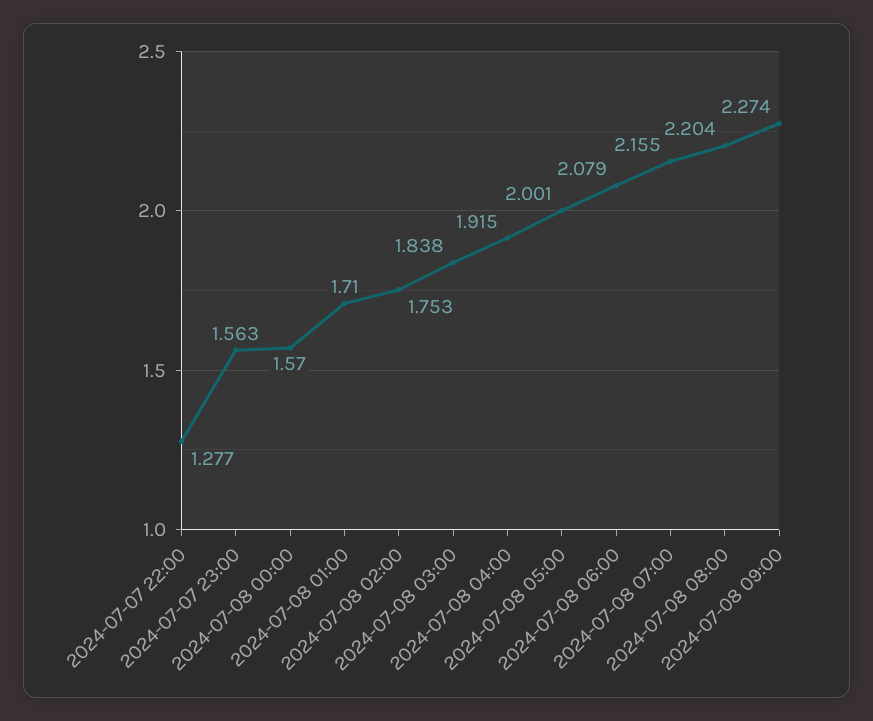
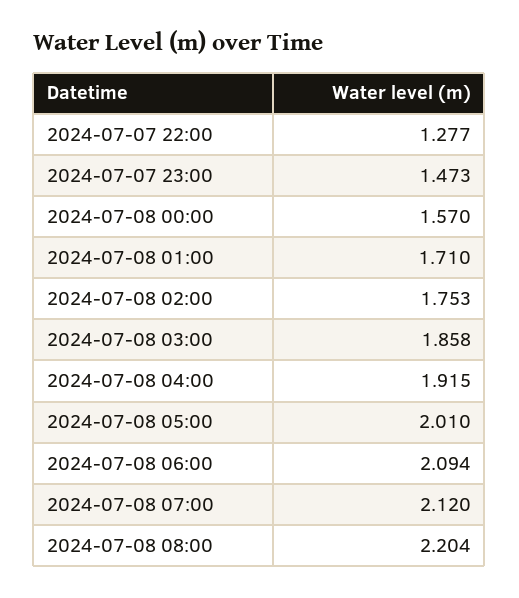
  {
    "2024-07-07 22:00": 1.277,
-   "2024-07-07 23:00": 1.563,
+   "2024-07-07 23:00": 1.473,
    "2024-07-08 00:00": 1.57,
    "2024-07-08 01:00": 1.71,
    "2024-07-08 02:00": 1.753,
-   "2024-07-08 03:00": 1.838,
+   "2024-07-08 03:00": 1.858,
    "2024-07-08 04:00": 1.915,
-   "2024-07-08 05:00": 2.001,
+   "2024-07-08 05:00": 2.01,
-   "2024-07-08 06:00": 2.079,
+   "2024-07-08 06:00": 2.094,
-   "2024-07-08 07:00": 2.155,
+   "2024-07-08 07:00": 2.12,
-   "2024-07-08 08:00": 2.204,
+   "2024-07-08 08:00": 2.204
-   "2024-07-08 09:00": 2.274
  }

